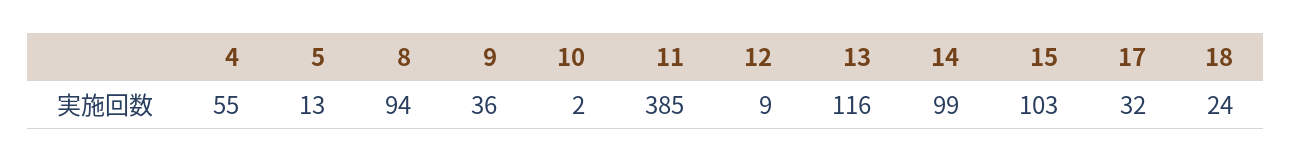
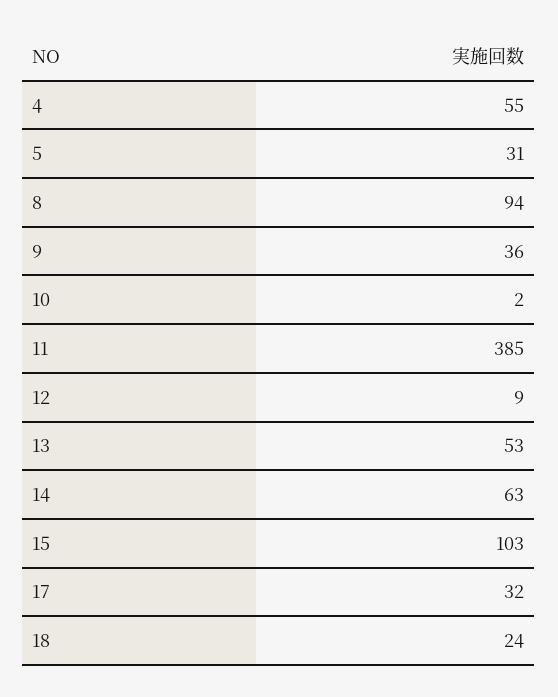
  {
    "4": 55,
-   "5": 13,
+   "5": 31,
    "8": 94,
    "9": 36,
    "10": 2,
    "11": 385,
    "12": 9,
-   "13": 116,
+   "13": 53,
-   "14": 99,
+   "14": 63,
    "15": 103,
    "17": 32,
    "18": 24
  }

